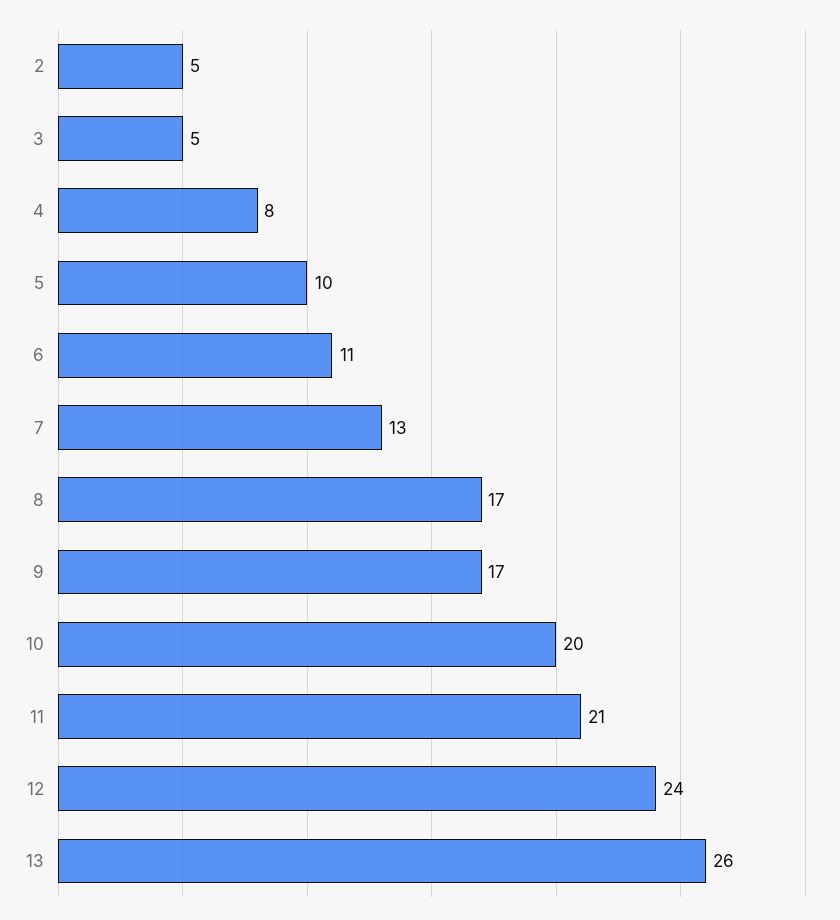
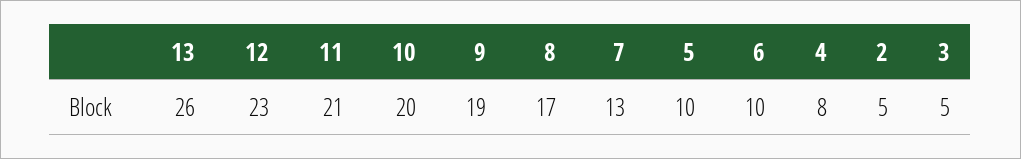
  {
    "2": 5,
    "3": 5,
    "4": 8,
    "5": 10,
-   "6": 11,
+   "6": 10,
    "7": 13,
    "8": 17,
-   "9": 17,
+   "9": 19,
    "10": 20,
    "11": 21,
-   "12": 24,
+   "12": 23,
    "13": 26
  }

